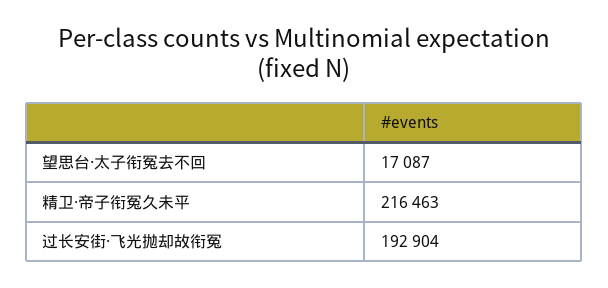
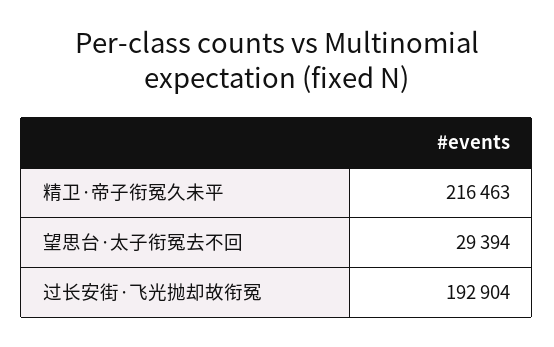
  {
-   "望思台·太子衔冤去不回": 17087,
+   "望思台·太子衔冤去不回": 29394,
    "精卫·帝子衔冤久未平": 216463,
    "过长安街·飞光抛却故衔冤": 192904
  }

